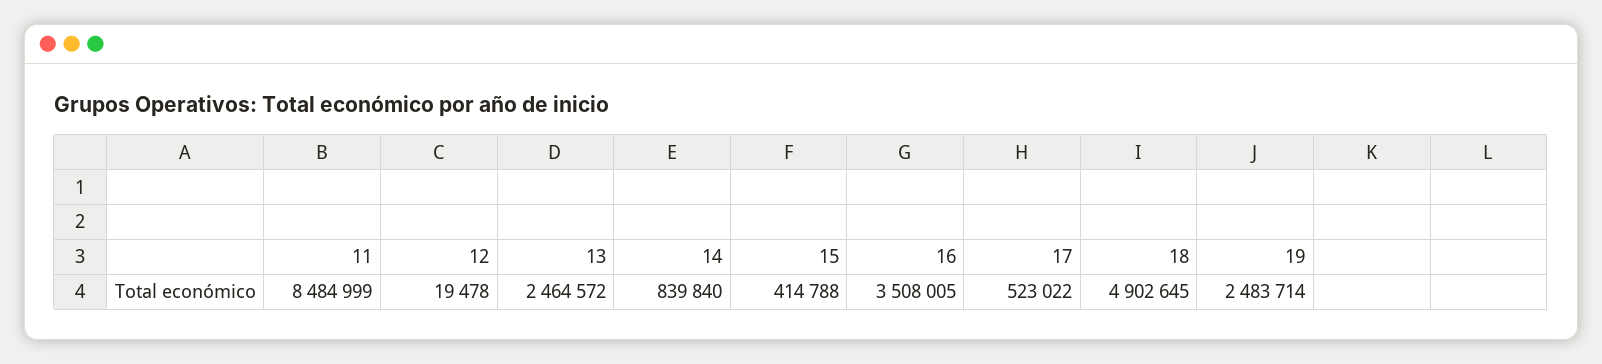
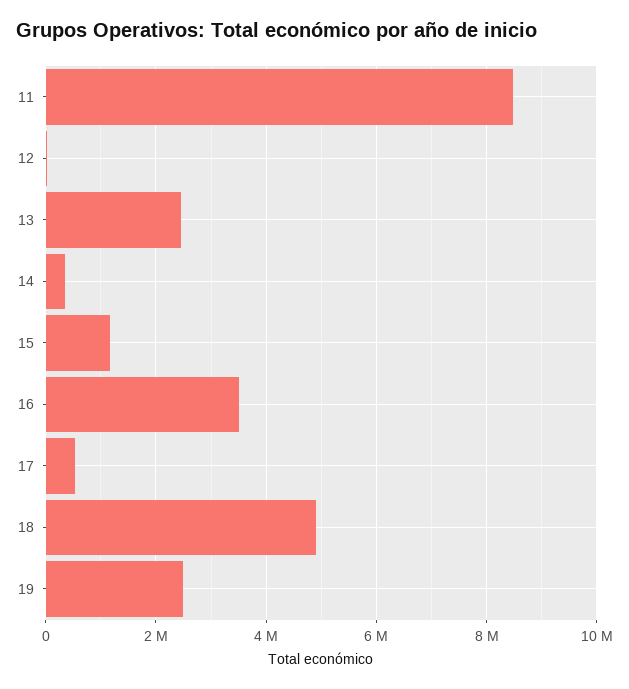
  {
    "11": 8484999,
    "12": 19478,
    "13": 2464572,
-   "14": 839840,
+   "14": 400000,
-   "15": 414788,
+   "15": 1200000,
    "16": 3508005,
    "17": 523022,
    "18": 4902645,
    "19": 2483714
  }

